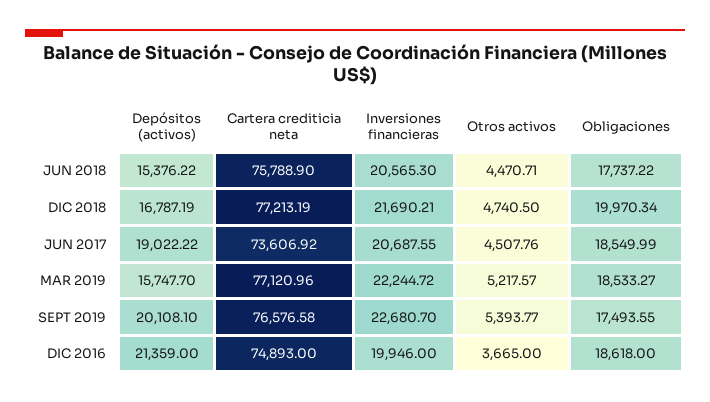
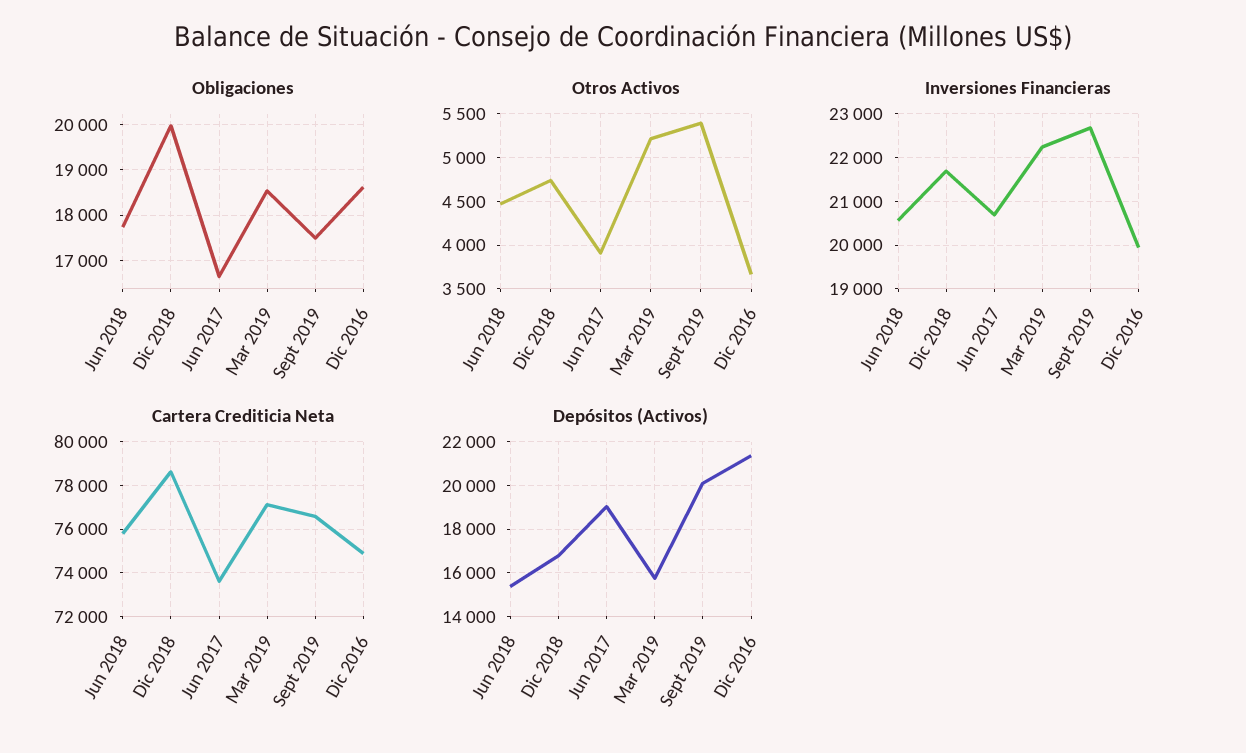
  {
    "Depósitos (activos)": {
      "JUN 2018": 15376.22,
      "DIC 2018": 16787.19,
      "JUN 2017": 19022.22,
      "MAR 2019": 15747.7,
      "SEPT 2019": 20108.1,
      "DIC 2016": 21359
    },
    "Cartera crediticia neta": {
      "JUN 2018": 75788.9,
-     "DIC 2018": 77213.19,
+     "DIC 2018": 78500,
      "JUN 2017": 73606.92,
      "MAR 2019": 77120.96,
      "SEPT 2019": 76576.58,
      "DIC 2016": 74893
    },
    "Inversiones financieras": {
      "JUN 2018": 20565.3,
      "DIC 2018": 21690.21,
      "JUN 2017": 20687.55,
      "MAR 2019": 22244.72,
      "SEPT 2019": 22680.7,
      "DIC 2016": 19946
    },
    "Otros activos": {
      "JUN 2018": 4470.71,
      "DIC 2018": 4740.5,
-     "JUN 2017": 4507.76,
+     "JUN 2017": 3900,
      "MAR 2019": 5217.57,
      "SEPT 2019": 5393.77,
      "DIC 2016": 3665
    },
    "Obligaciones": {
      "JUN 2018": 17737.22,
      "DIC 2018": 19970.34,
-     "JUN 2017": 18549.99,
+     "JUN 2017": 16600,
      "MAR 2019": 18533.27,
      "SEPT 2019": 17493.55,
      "DIC 2016": 18618
    }
  }

